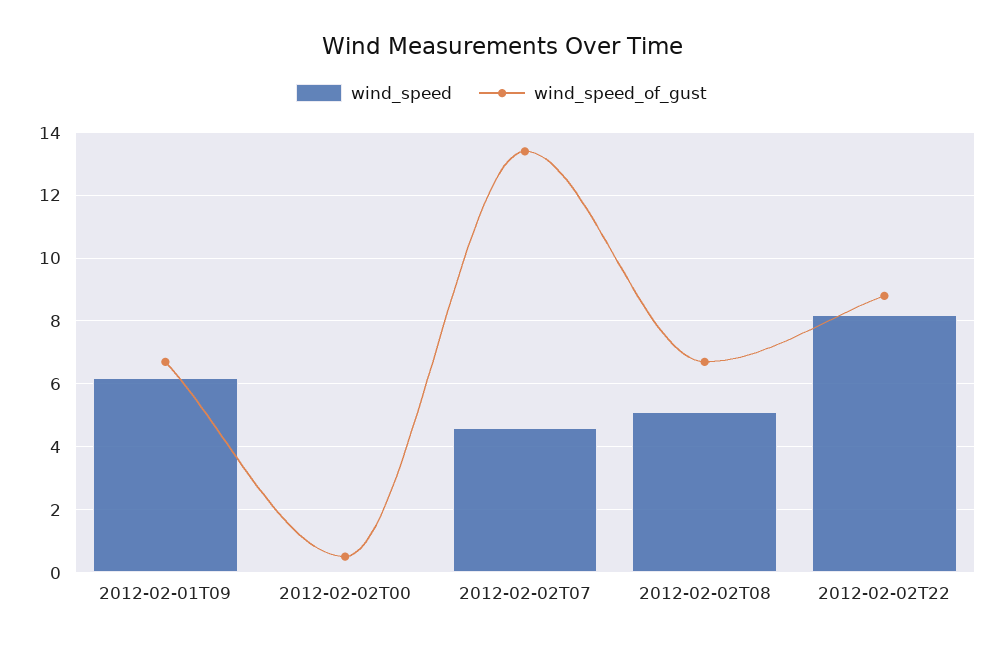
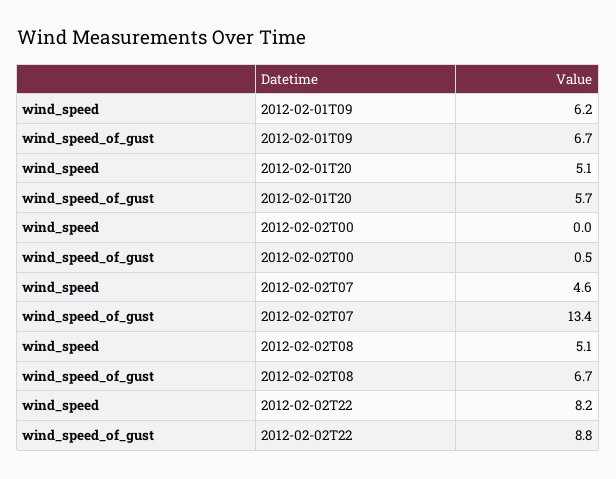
  {
    "wind_speed": {
      "2012-02-01T09": 6.2,
      "2012-02-02T00": 0,
      "2012-02-02T07": 4.6,
      "2012-02-02T08": 5.1,
-     "2012-02-02T22": 8.2
+     "2012-02-02T22": 8.2,
+     "2012-02-01T20": 5.1
    },
    "wind_speed_of_gust": {
      "2012-02-01T09": 6.7,
      "2012-02-02T00": 0.5,
      "2012-02-02T07": 13.4,
      "2012-02-02T08": 6.7,
-     "2012-02-02T22": 8.8
+     "2012-02-02T22": 8.8,
+     "2012-02-01T20": 5.7
    }
  }

